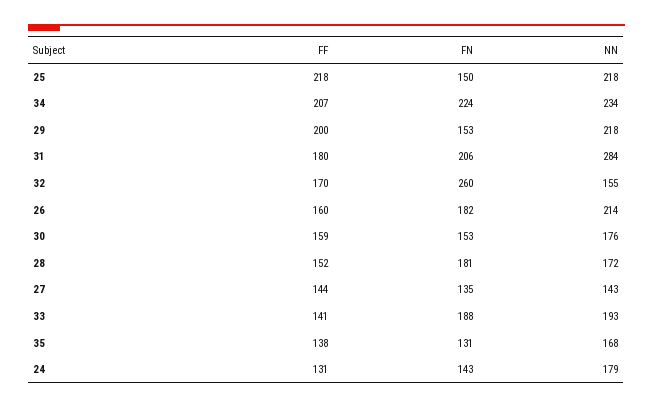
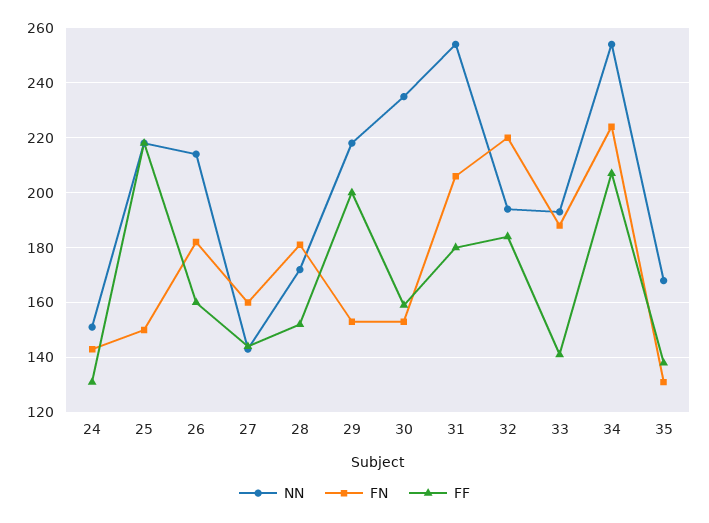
  {
    "FF": {
      "25": 218,
      "34": 207,
      "29": 200,
      "31": 180,
-     "32": 170,
+     "32": 185,
      "26": 160,
      "30": 159,
      "28": 152,
      "27": 144,
      "33": 141,
      "35": 138,
      "24": 131
    },
    "FN": {
      "25": 150,
      "34": 224,
      "29": 153,
      "31": 206,
-     "32": 260,
+     "32": 220,
      "26": 182,
      "30": 153,
      "28": 181,
-     "27": 135,
+     "27": 160,
      "33": 188,
      "35": 131,
      "24": 143
    },
    "NN": {
      "25": 218,
-     "34": 234,
+     "34": 255,
      "29": 218,
-     "31": 284,
+     "31": 255,
-     "32": 155,
+     "32": 195,
      "26": 214,
-     "30": 176,
+     "30": 235,
      "28": 172,
      "27": 143,
      "33": 193,
      "35": 168,
-     "24": 179
+     "24": 150
    }
  }

